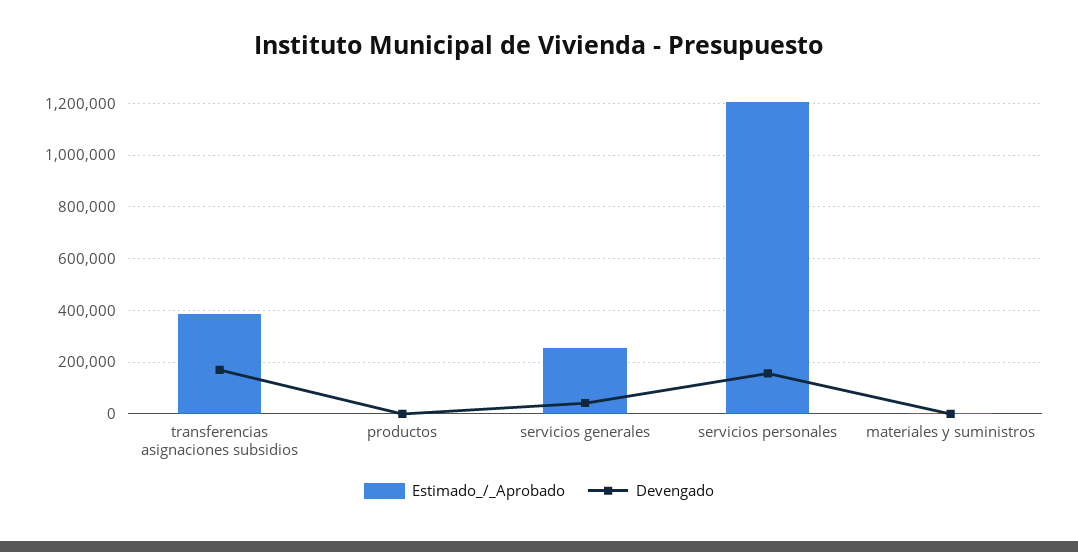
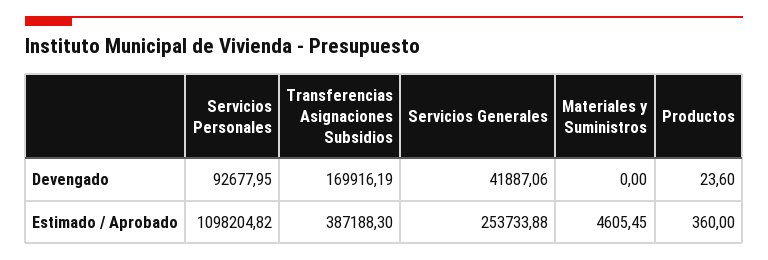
  {
    "Estimado_/_Aprobado": {
      "transferencias asignaciones subsidios": 387188.3,
      "productos": 360,
      "servicios generales": 253733.88,
-     "servicios personales": 1200000,
+     "servicios personales": 1098204.82,
      "materiales y suministros": 4605.45
    },
    "Devengado": {
      "transferencias asignaciones subsidios": 169916.19,
      "productos": 23.6,
      "servicios generales": 41887.06,
-     "servicios personales": 150000,
+     "servicios personales": 92677.95,
      "materiales y suministros": 0
    }
  }

